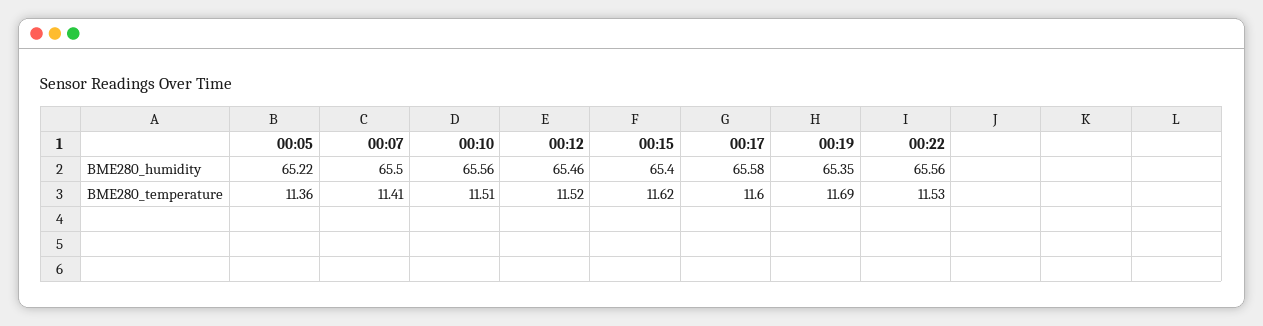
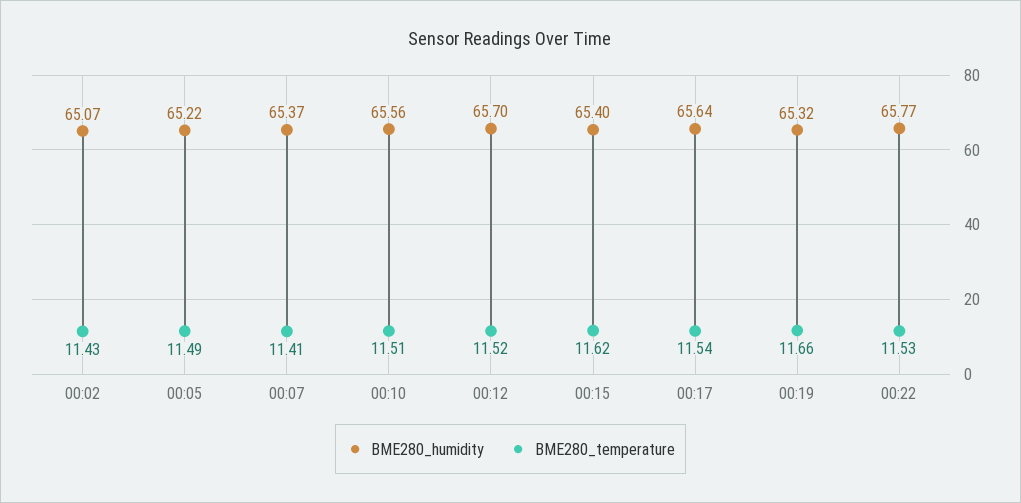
  {
    "BME280_humidity": {
      "00:05": 65.22,
-     "00:07": 65.5,
+     "00:07": 65.37,
      "00:10": 65.56,
-     "00:12": 65.46,
+     "00:12": 65.7,
      "00:15": 65.4,
-     "00:17": 65.58,
+     "00:17": 65.64,
-     "00:19": 65.35,
+     "00:19": 65.32,
-     "00:22": 65.56
+     "00:22": 65.77,
+     "00:02": 65.07
    },
    "BME280_temperature": {
-     "00:05": 11.36,
+     "00:05": 11.49,
      "00:07": 11.41,
      "00:10": 11.51,
      "00:12": 11.52,
      "00:15": 11.62,
-     "00:17": 11.6,
+     "00:17": 11.54,
-     "00:19": 11.69,
+     "00:19": 11.66,
-     "00:22": 11.53
+     "00:22": 11.53,
+     "00:02": 11.43
    }
  }

